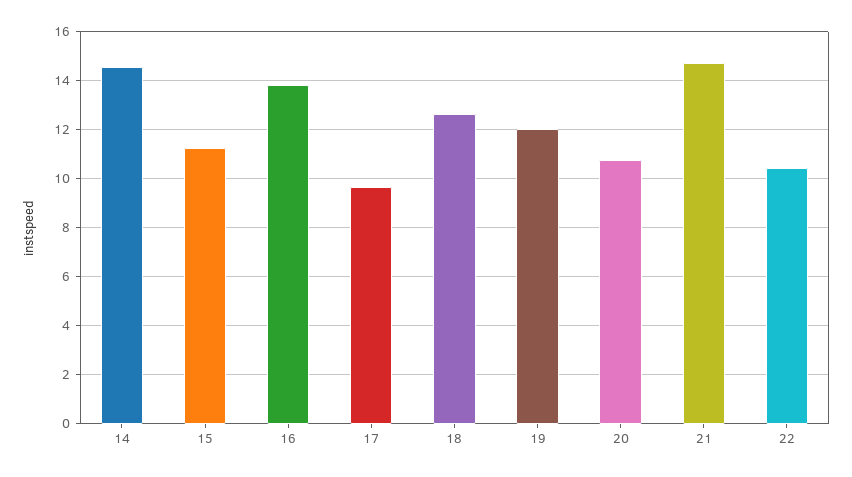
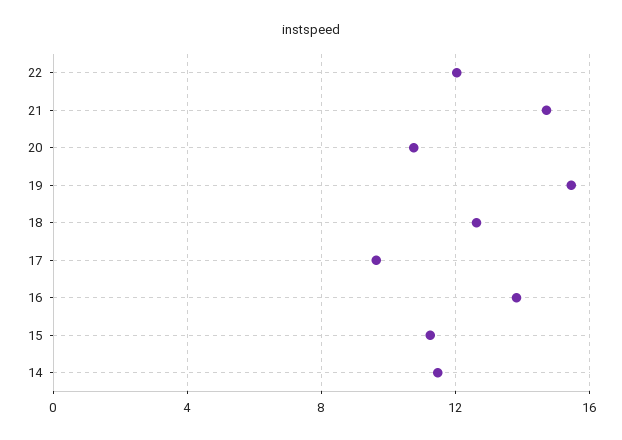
  {
-   "14": 14.5,
+   "14": 11.5,
    "15": 11.25,
    "16": 13.75,
    "17": 9.75,
    "18": 12.75,
-   "19": 12,
+   "19": 15.5,
    "20": 10.75,
    "21": 14.75,
-   "22": 10.5
+   "22": 12
  }

